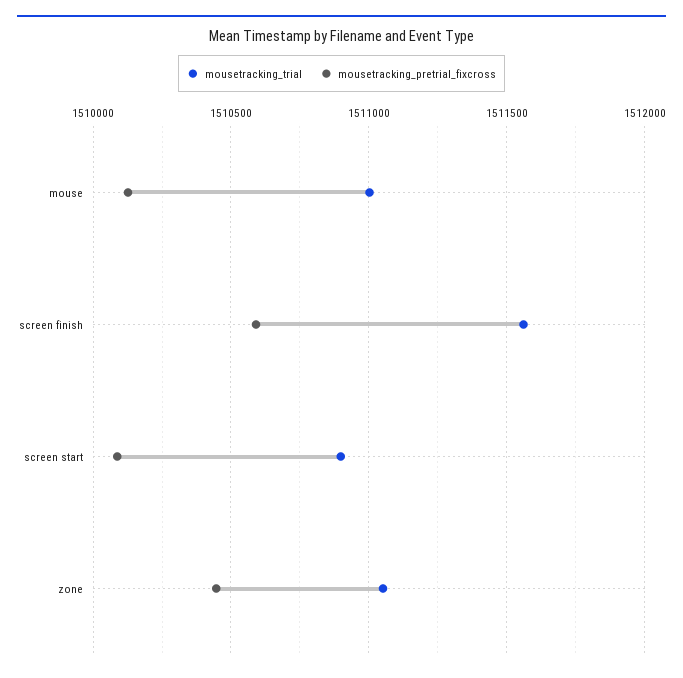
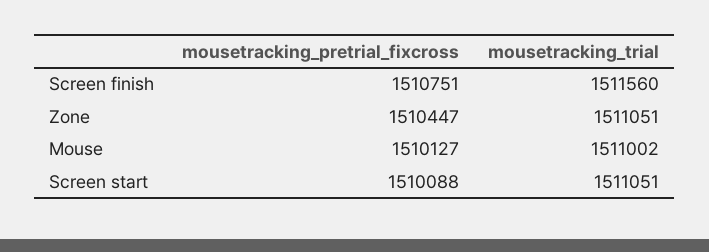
  {
    "mousetracking_trial": {
      "mouse": 1511002,
      "screen finish": 1511560,
-     "screen start": 1510900,
+     "screen start": 1511051,
      "zone": 1511051
    },
    "mousetracking_pretrial_fixcross": {
      "mouse": 1510127,
-     "screen finish": 1510600,
+     "screen finish": 1510751,
      "screen start": 1510088,
      "zone": 1510447
    }
  }

